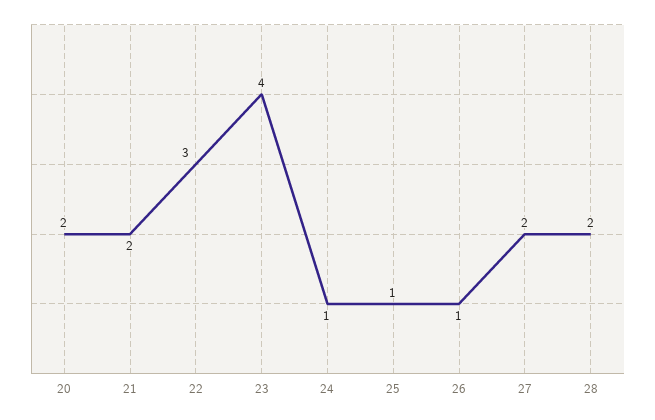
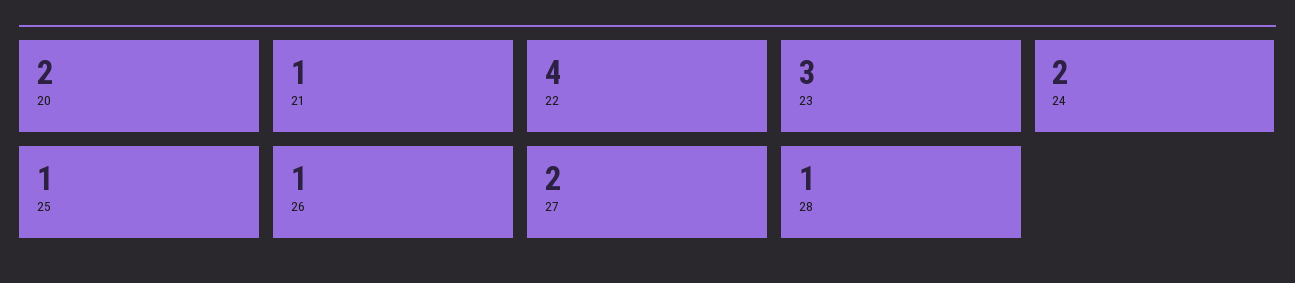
  {
    "20": 2,
-   "21": 2,
+   "21": 1,
-   "22": 3,
+   "22": 4,
-   "23": 4,
+   "23": 3,
-   "24": 1,
+   "24": 2,
    "25": 1,
    "26": 1,
    "27": 2,
-   "28": 2
+   "28": 1
  }

